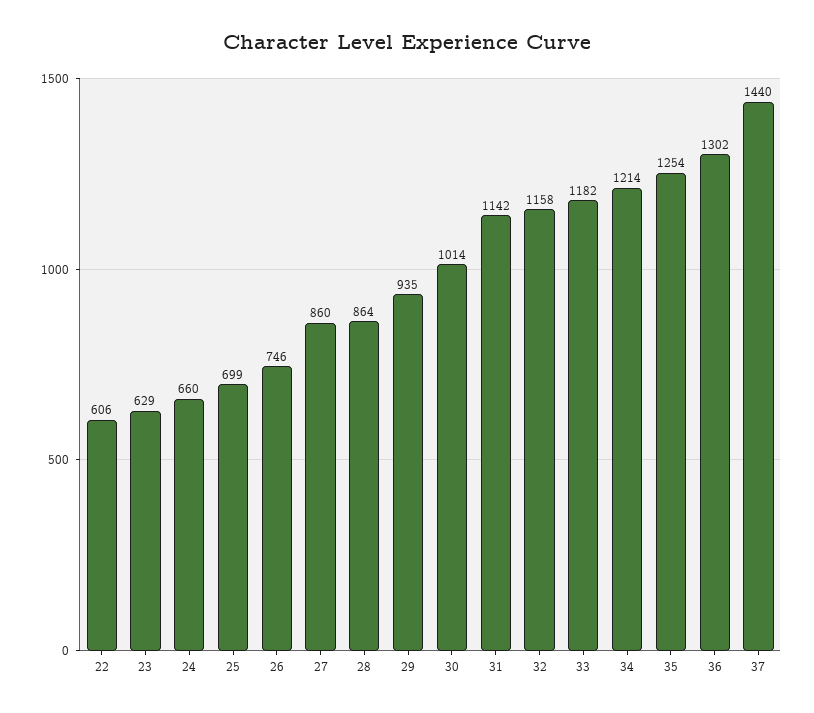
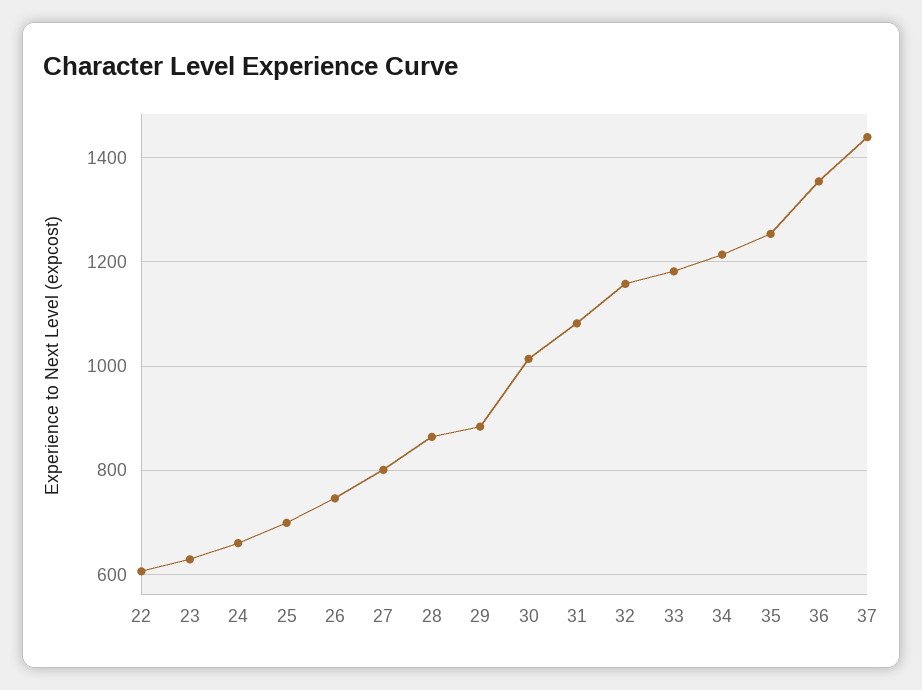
  {
    "22": 606,
    "23": 629,
    "24": 660,
    "25": 699,
    "26": 746,
-   "27": 860,
+   "27": 800,
    "28": 864,
-   "29": 935,
+   "29": 880,
    "30": 1014,
-   "31": 1142,
+   "31": 1080,
    "32": 1158,
    "33": 1182,
    "34": 1214,
    "35": 1254,
-   "36": 1302,
+   "36": 1360,
    "37": 1440
  }

